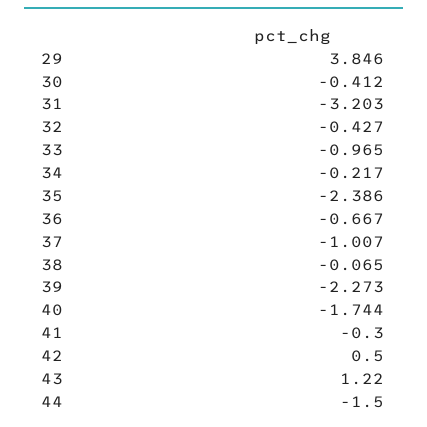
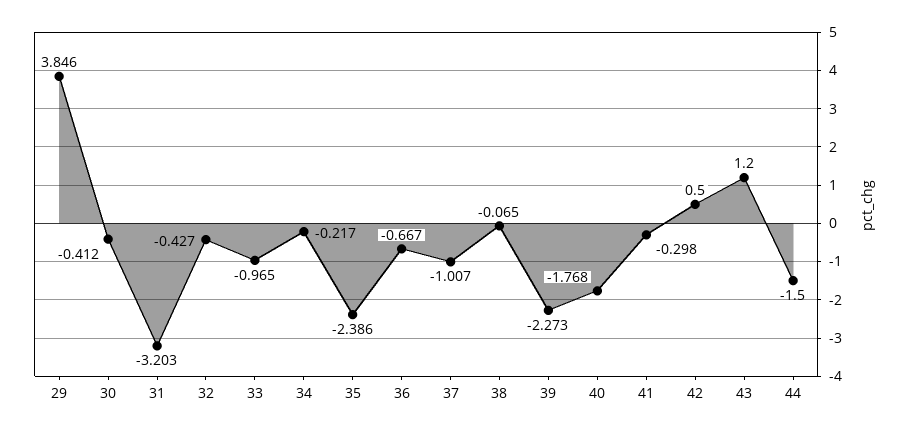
  {
    "29": 3.846,
    "30": -0.412,
    "31": -3.203,
    "32": -0.427,
    "33": -0.965,
    "34": -0.217,
    "35": -2.386,
    "36": -0.667,
    "37": -1.007,
    "38": -0.065,
    "39": -2.273,
-   "40": -1.744,
+   "40": -1.768,
-   "41": -0.3,
+   "41": -0.298,
    "42": 0.5,
-   "43": 1.22,
+   "43": 1.2,
    "44": -1.5
  }

